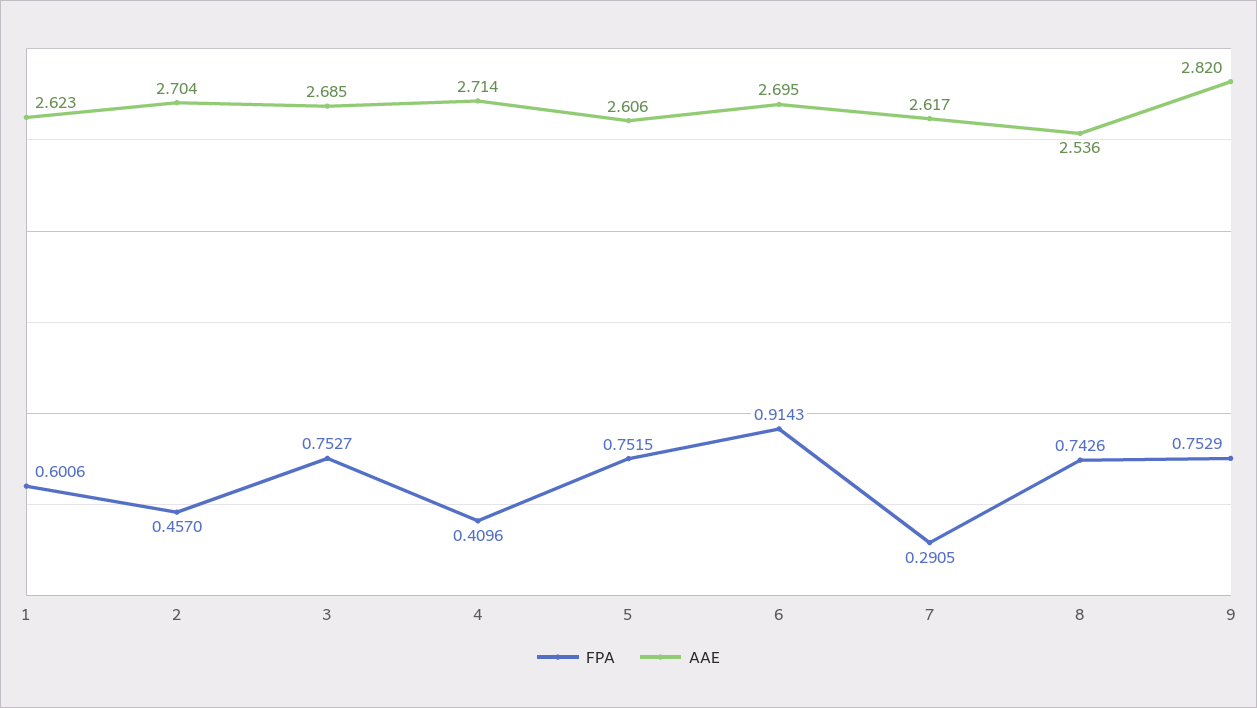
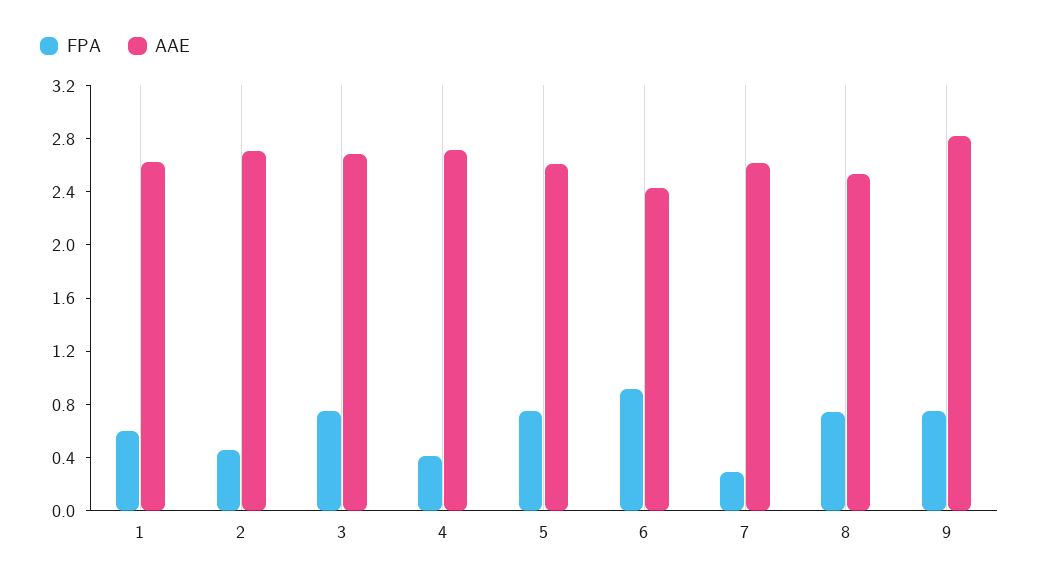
  {
    "FPA": {
      "1": 0.6006,
      "2": 0.457,
      "3": 0.7527,
      "4": 0.4096,
      "5": 0.7515,
      "6": 0.9143,
      "7": 0.2905,
      "8": 0.7426,
      "9": 0.7529
    },
    "AAE": {
      "1": 2.623,
      "2": 2.704,
      "3": 2.685,
      "4": 2.714,
      "5": 2.606,
-     "6": 2.695,
+     "6": 2.4,
      "7": 2.617,
      "8": 2.536,
      "9": 2.82
    }
  }

